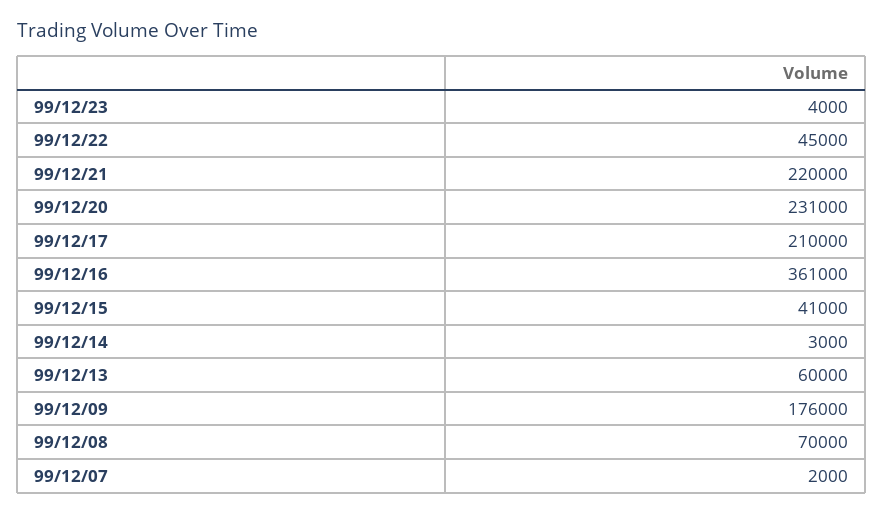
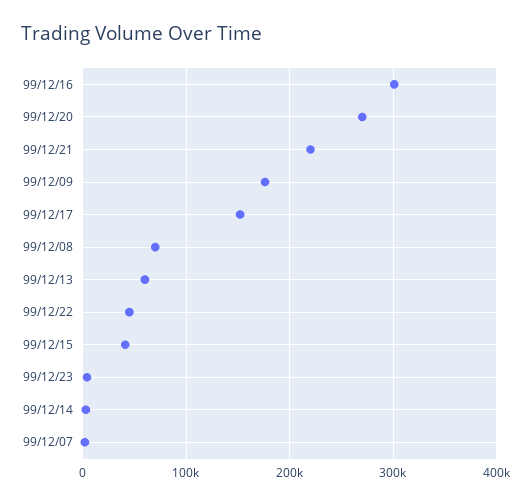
  {
    "99/12/23": 4000,
    "99/12/22": 45000,
    "99/12/21": 220000,
-   "99/12/20": 231000,
+   "99/12/20": 270000,
-   "99/12/17": 210000,
+   "99/12/17": 150000,
-   "99/12/16": 361000,
+   "99/12/16": 300000,
    "99/12/15": 41000,
    "99/12/14": 3000,
    "99/12/13": 60000,
    "99/12/09": 176000,
    "99/12/08": 70000,
    "99/12/07": 2000
  }

